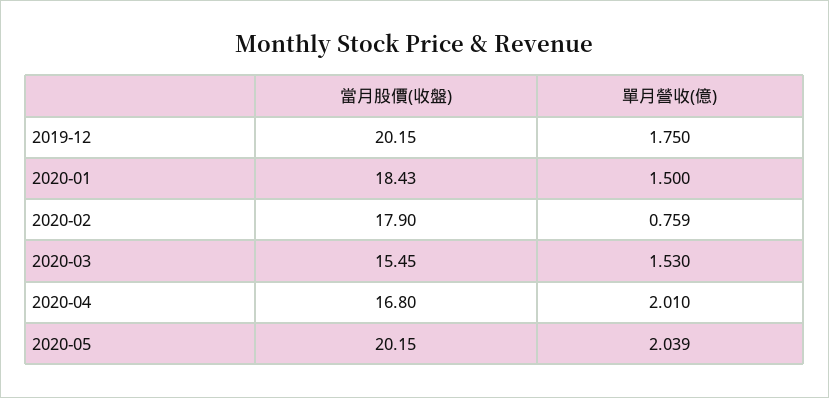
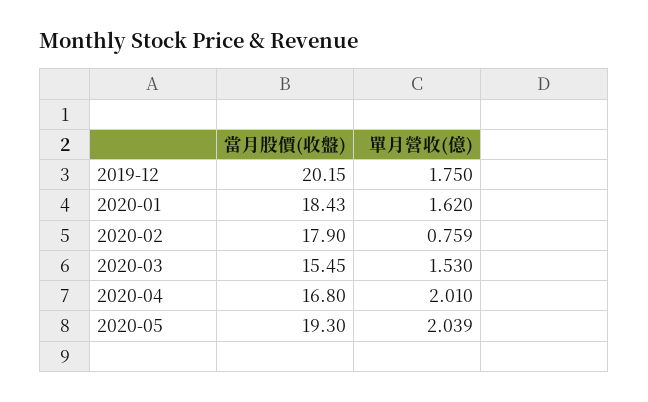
  {
    "當月股價(收盤)": {
      "2019-12": 20.15,
      "2020-01": 18.43,
      "2020-02": 17.9,
      "2020-03": 15.45,
      "2020-04": 16.8,
-     "2020-05": 20.15
+     "2020-05": 19.3
    },
    "單月營收(億)": {
      "2019-12": 1.75,
-     "2020-01": 1.5,
+     "2020-01": 1.62,
      "2020-02": 0.759,
      "2020-03": 1.53,
      "2020-04": 2.01,
      "2020-05": 2.039
    }
  }

